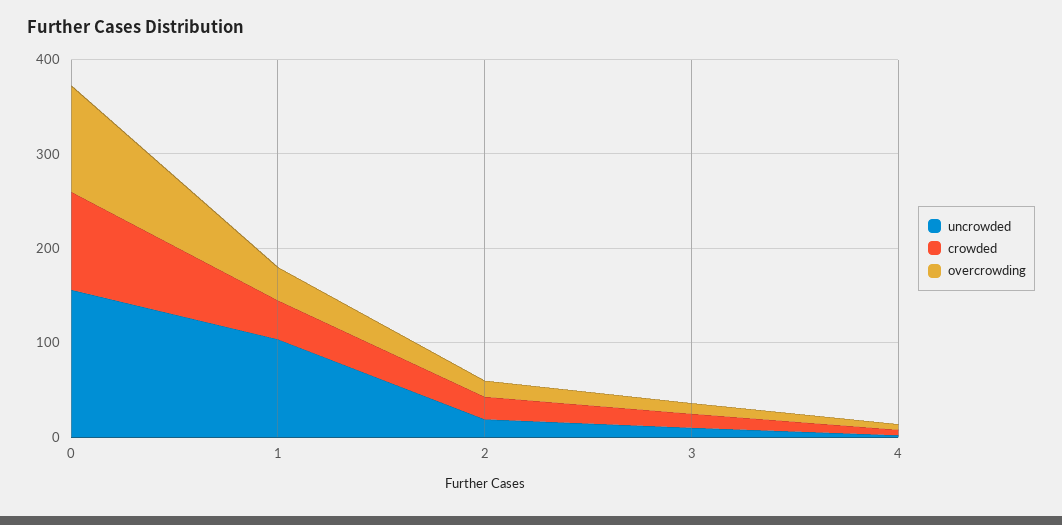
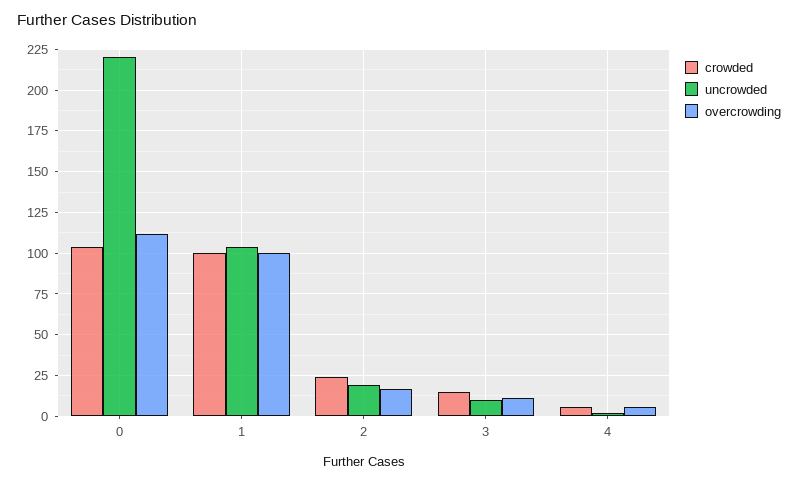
  {
    "uncrowded": {
-     "0": 160,
+     "0": 220,
      "1": 105,
      "2": 20,
      "3": 10,
      "4": 0
    },
    "crowded": {
      "0": 105,
-     "1": 40,
+     "1": 100,
      "2": 25,
      "3": 15,
      "4": 5
    },
    "overcrowding": {
      "0": 110,
-     "1": 40,
+     "1": 100,
      "2": 15,
      "3": 10,
      "4": 5
    }
  }

